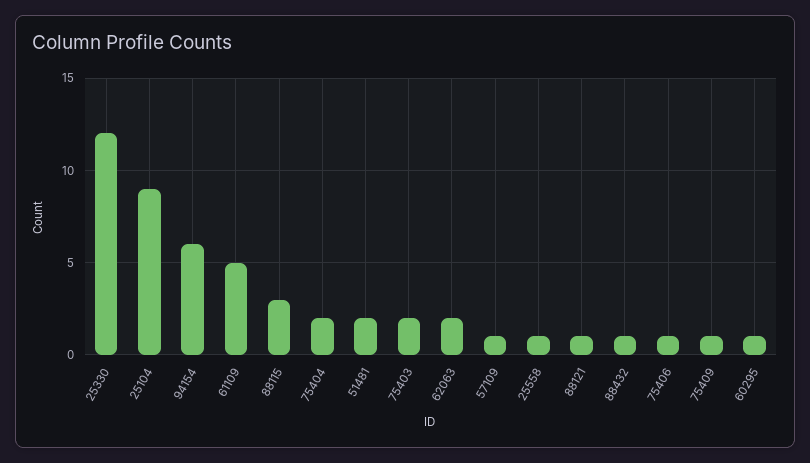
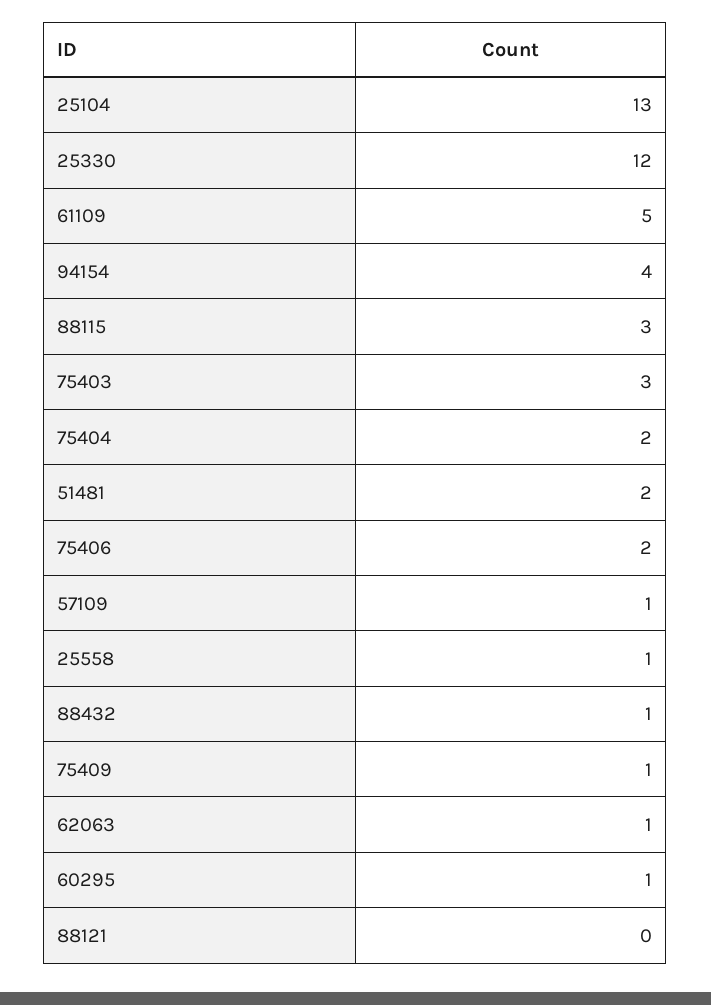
  {
    "25330": 12,
-   "25104": 9,
+   "25104": 13,
-   "94154": 6,
+   "94154": 4,
    "61109": 5,
    "88115": 3,
    "75404": 2,
    "51481": 2,
-   "75403": 2,
+   "75403": 3,
-   "62063": 2,
+   "62063": 1,
    "57109": 1,
    "25558": 1,
-   "88121": 1,
+   "88121": 0,
    "88432": 1,
-   "75406": 1,
+   "75406": 2,
    "75409": 1,
    "60295": 1
  }

